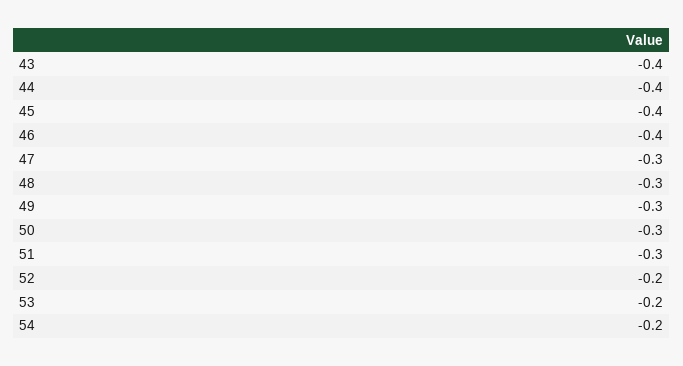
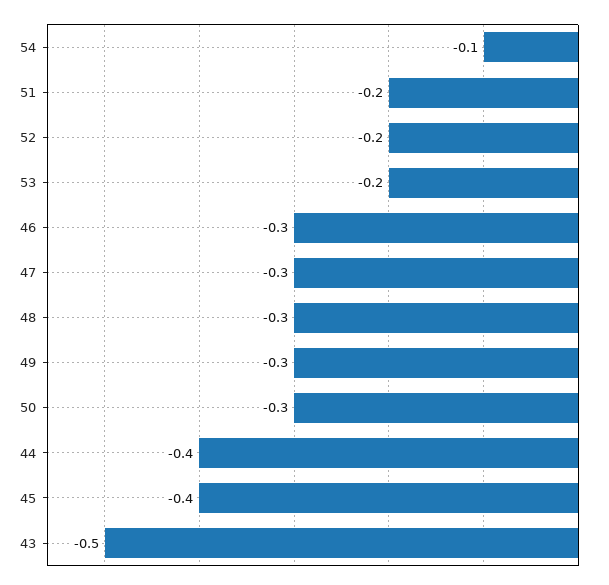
  {
-   "43": -0.4,
+   "43": -0.5,
    "44": -0.4,
    "45": -0.4,
-   "46": -0.4,
+   "46": -0.3,
    "47": -0.3,
    "48": -0.3,
    "49": -0.3,
    "50": -0.3,
-   "51": -0.3,
+   "51": -0.2,
    "52": -0.2,
    "53": -0.2,
-   "54": -0.2
+   "54": -0.1
  }

